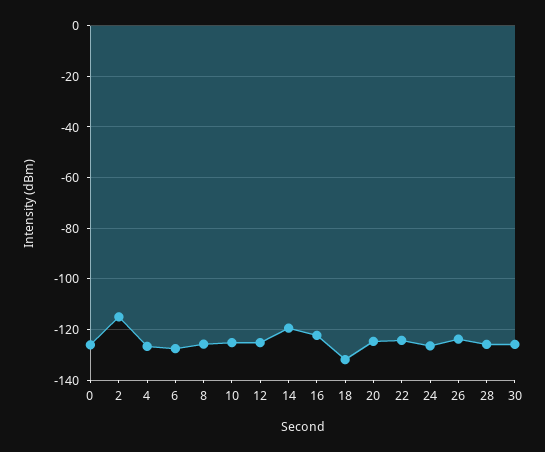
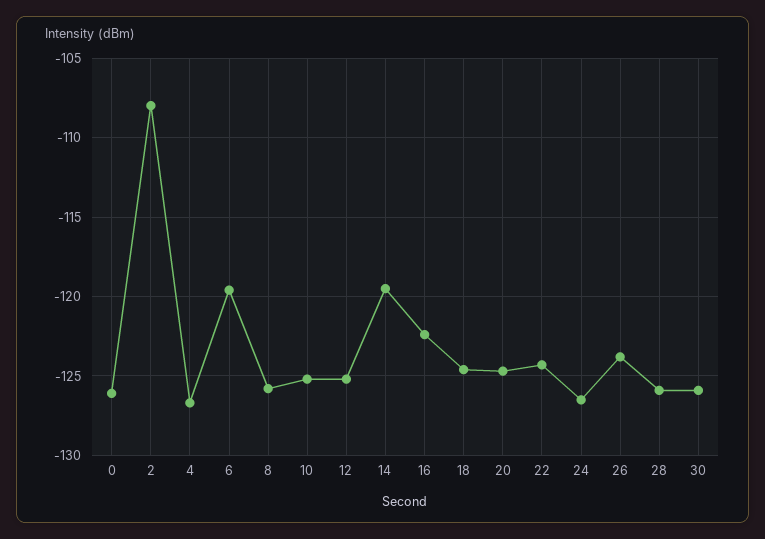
  {
    "0": -126,
-   "2": -115,
+   "2": -108,
    "4": -126.5,
-   "6": -127.5,
+   "6": -119.5,
    "8": -126,
    "10": -125,
    "12": -125,
    "14": -119.5,
    "16": -122.5,
-   "18": -132.5,
+   "18": -124.5,
    "20": -124.5,
    "22": -124.5,
    "24": -126.5,
    "26": -124,
    "28": -126,
    "30": -126
  }

